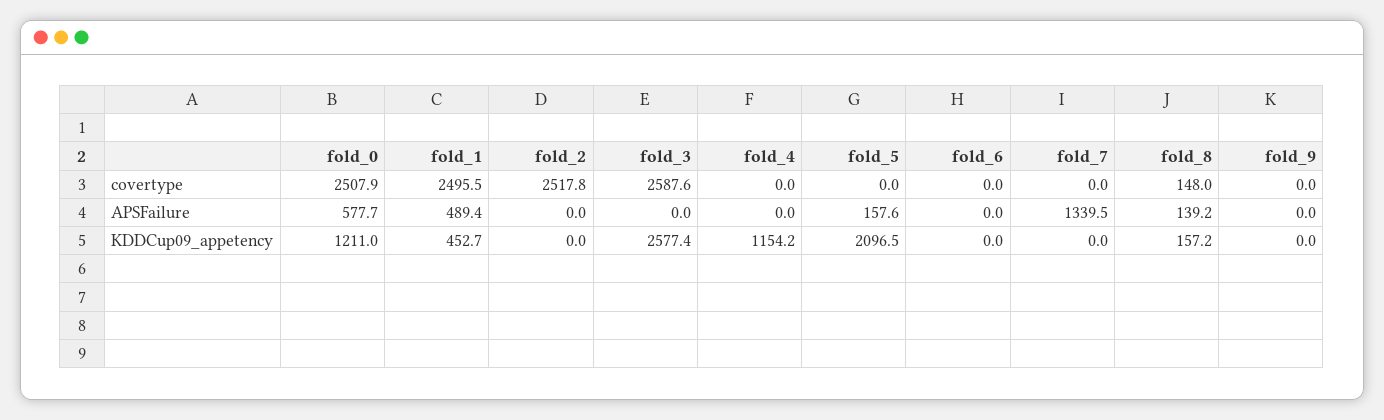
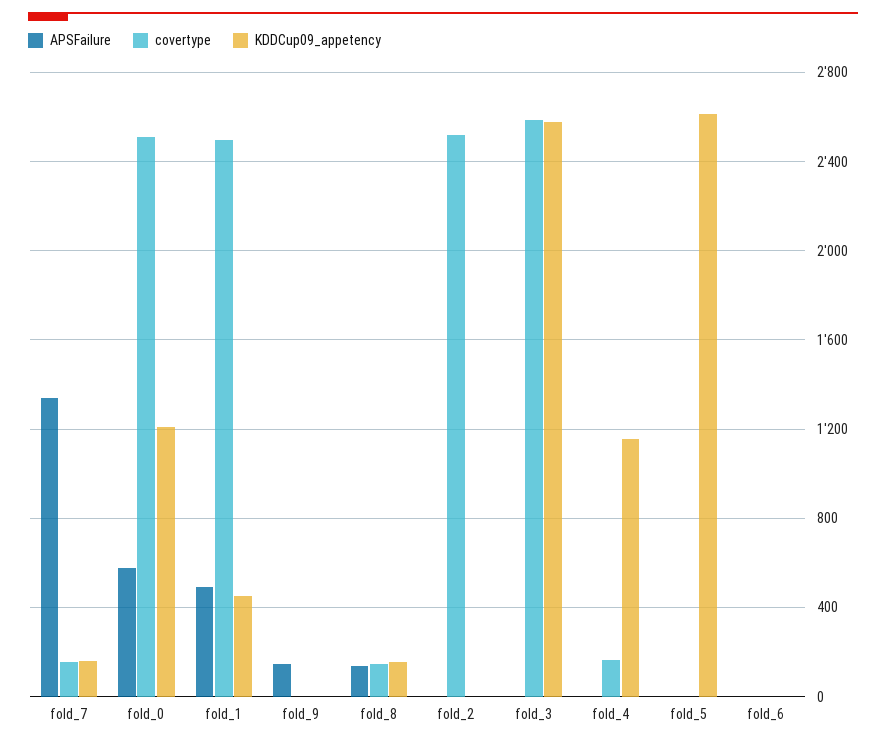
  {
    "covertype": {
      "fold_0": 2507.9,
      "fold_1": 2495.5,
      "fold_2": 2517.8,
      "fold_3": 2587.6,
-     "fold_4": 0,
+     "fold_4": 150,
      "fold_5": 0,
      "fold_6": 0,
-     "fold_7": 0,
+     "fold_7": 150,
      "fold_8": 148,
      "fold_9": 0
    },
    "APSFailure": {
      "fold_0": 577.7,
      "fold_1": 489.4,
      "fold_2": 0,
      "fold_3": 0,
      "fold_4": 0,
-     "fold_5": 157.6,
+     "fold_5": 0,
      "fold_6": 0,
      "fold_7": 1339.5,
      "fold_8": 139.2,
-     "fold_9": 0
+     "fold_9": 150
    },
    "KDDCup09_appetency": {
      "fold_0": 1211,
      "fold_1": 452.7,
      "fold_2": 0,
      "fold_3": 2577.4,
      "fold_4": 1154.2,
-     "fold_5": 2096.5,
+     "fold_5": 2600,
      "fold_6": 0,
-     "fold_7": 0,
+     "fold_7": 150,
      "fold_8": 157.2,
      "fold_9": 0
    }
  }

